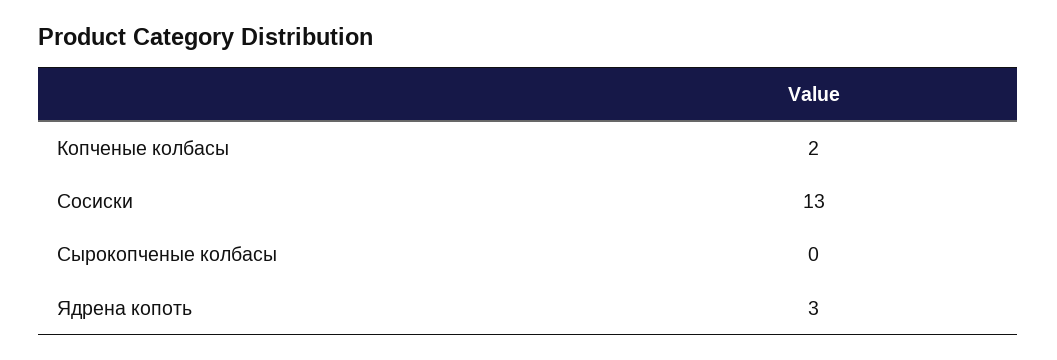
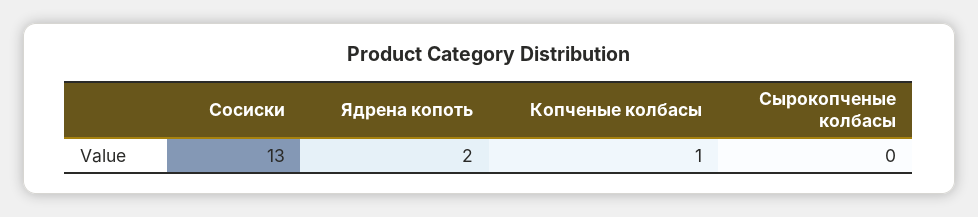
  {
-   "Копченые колбасы": 2,
+   "Копченые колбасы": 1,
    "Сосиски": 13,
    "Сырокопченые колбасы": 0,
-   "Ядрена копоть": 3
+   "Ядрена копоть": 2
  }

